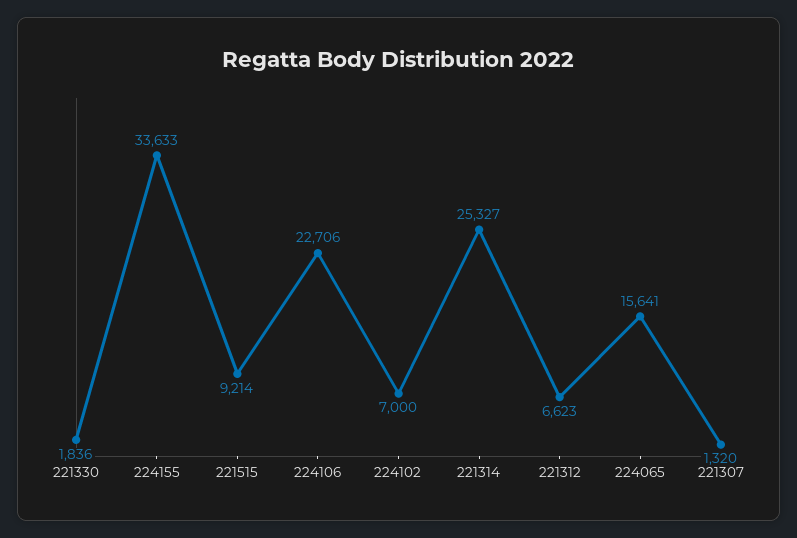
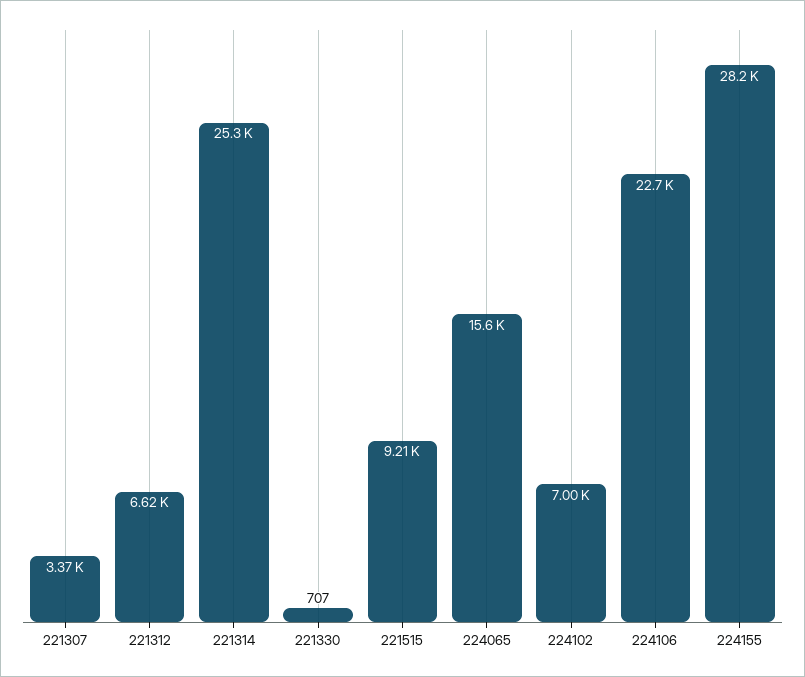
  {
-   "221330": 1836,
+   "221330": 707,
-   "224155": 33633,
+   "224155": 28200,
    "221515": 9214,
    "224106": 22706,
    "224102": 7000,
    "221314": 25327,
    "221312": 6623,
    "224065": 15641,
-   "221307": 1320
+   "221307": 3370
  }

